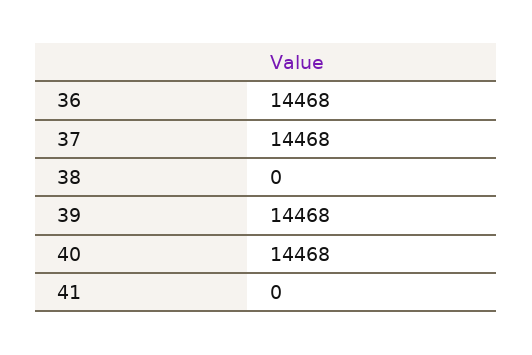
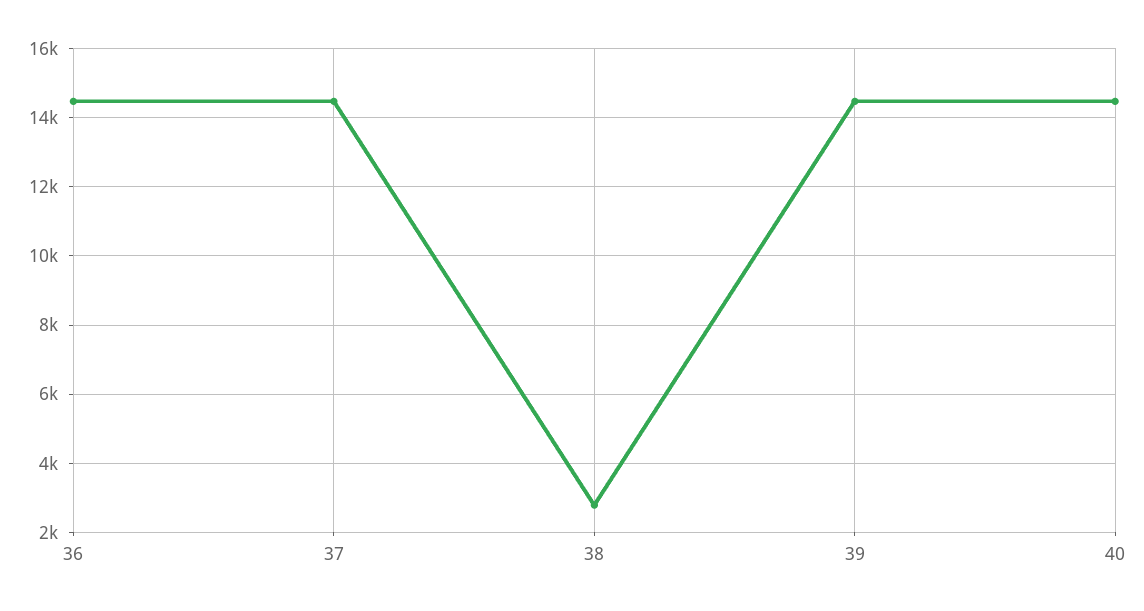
  {
    "36": 14468,
    "37": 14468,
-   "38": 0,
+   "38": 2800,
    "39": 14468,
-   "40": 14468,
+   "40": 14468
-   "41": 0
  }

